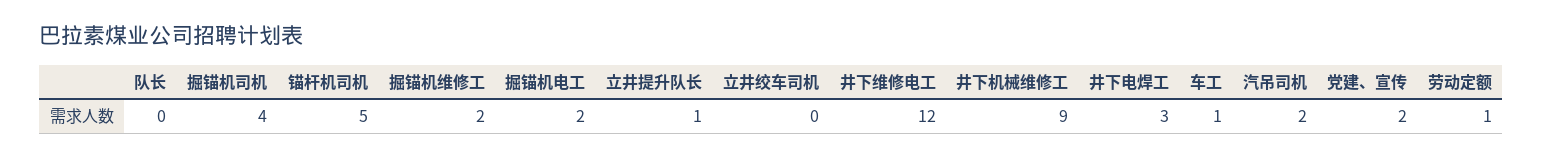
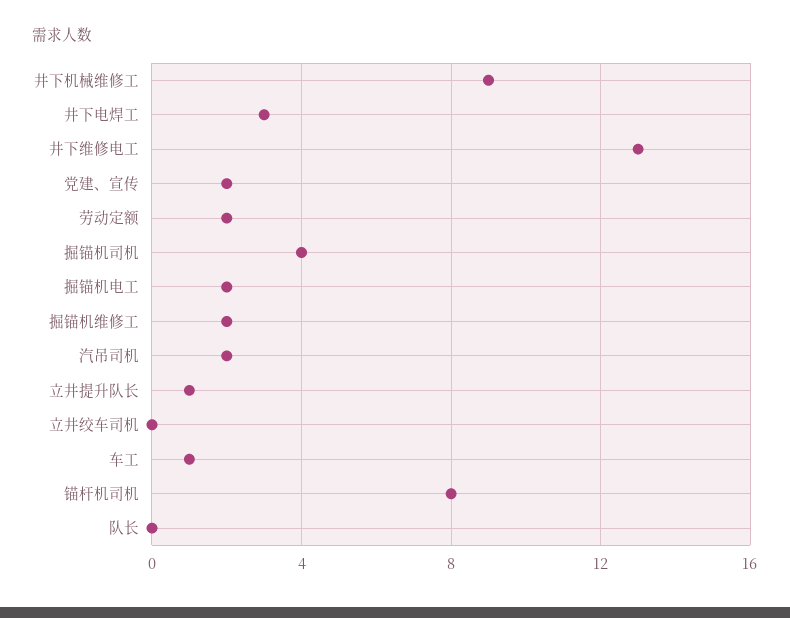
  {
    "队长": 0,
    "掘锚机司机": 4,
-   "锚杆机司机": 5,
+   "锚杆机司机": 8,
    "掘锚机维修工": 2,
    "掘锚机电工": 2,
    "立井提升队长": 1,
    "立井绞车司机": 0,
-   "井下维修电工": 12,
+   "井下维修电工": 13,
    "井下机械维修工": 9,
    "井下电焊工": 3,
    "车工": 1,
    "汽吊司机": 2,
    "党建、宣传": 2,
-   "劳动定额": 1
+   "劳动定额": 2
  }

